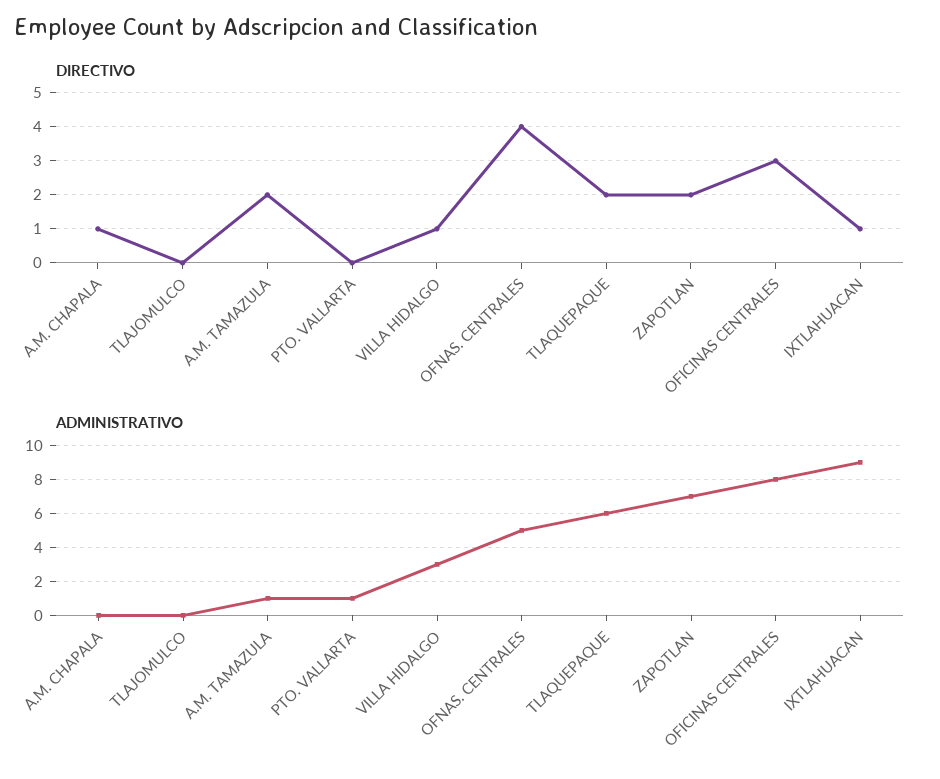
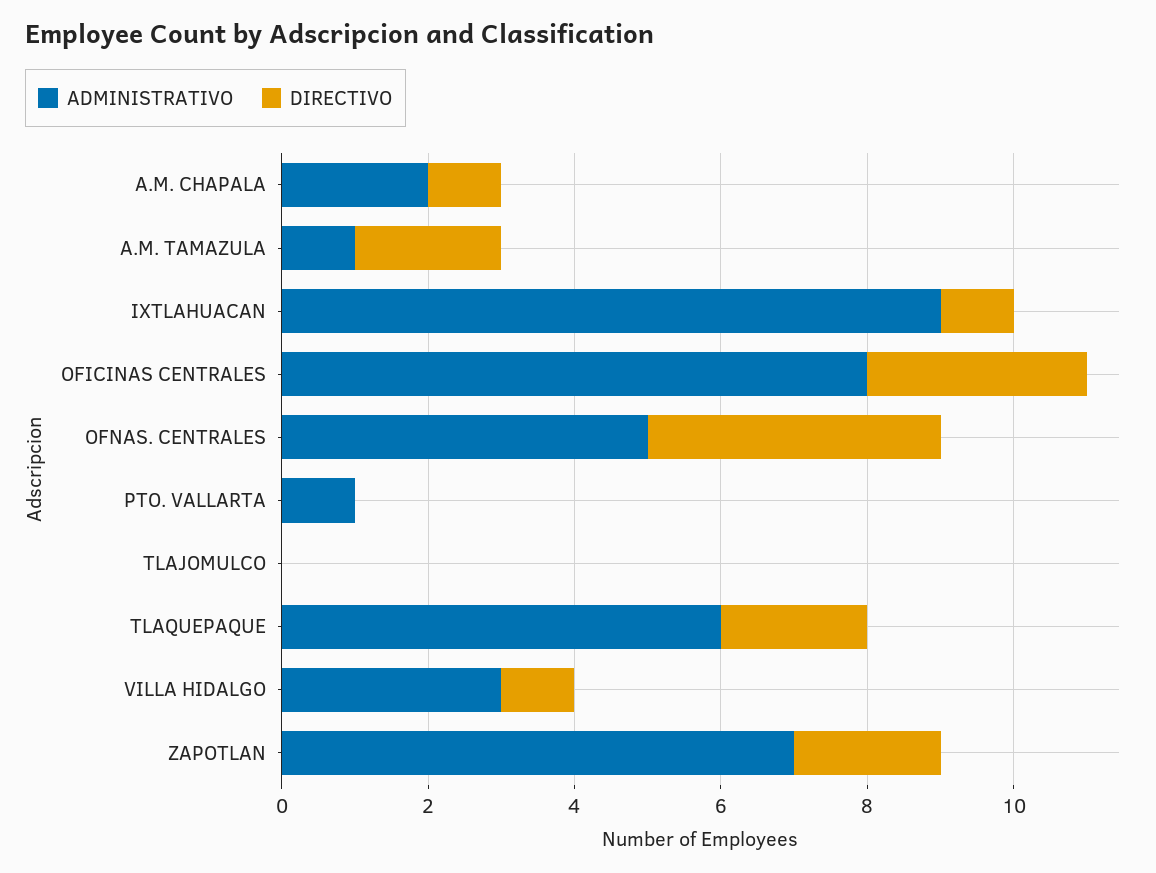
  {
    "DIRECTIVO": {
      "A.M. CHAPALA": 1,
      "TLAJOMULCO": 0,
      "A.M. TAMAZULA": 2,
      "PTO. VALLARTA": 0,
      "VILLA HIDALGO": 1,
      "OFNAS. CENTRALES": 4,
      "TLAQUEPAQUE": 2,
      "ZAPOTLAN": 2,
      "OFICINAS CENTRALES": 3,
      "IXTLAHUACAN": 1
    },
    "ADMINISTRATIVO": {
-     "A.M. CHAPALA": 0,
+     "A.M. CHAPALA": 2,
      "TLAJOMULCO": 0,
      "A.M. TAMAZULA": 1,
      "PTO. VALLARTA": 1,
      "VILLA HIDALGO": 3,
      "OFNAS. CENTRALES": 5,
      "TLAQUEPAQUE": 6,
      "ZAPOTLAN": 7,
      "OFICINAS CENTRALES": 8,
      "IXTLAHUACAN": 9
    }
  }

